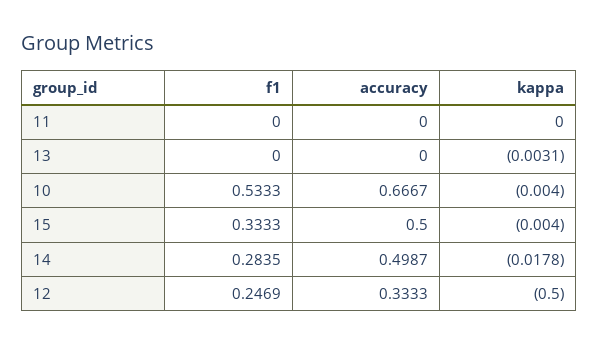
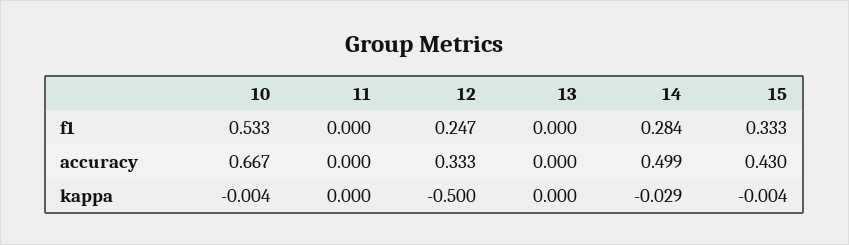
  {
    "f1": {
      "11": 0,
      "13": 0,
      "10": 0.5333,
      "15": 0.3333,
      "14": 0.2835,
      "12": 0.2469
    },
    "accuracy": {
      "11": 0,
      "13": 0,
      "10": 0.6667,
-     "15": 0.5,
+     "15": 0.43,
      "14": 0.4987,
      "12": 0.3333
    },
    "kappa": {
      "11": 0,
-     "13": -0.0031,
+     "13": 0,
      "10": -0.004,
      "15": -0.004,
-     "14": -0.0178,
+     "14": -0.029,
      "12": -0.5
    }
  }

